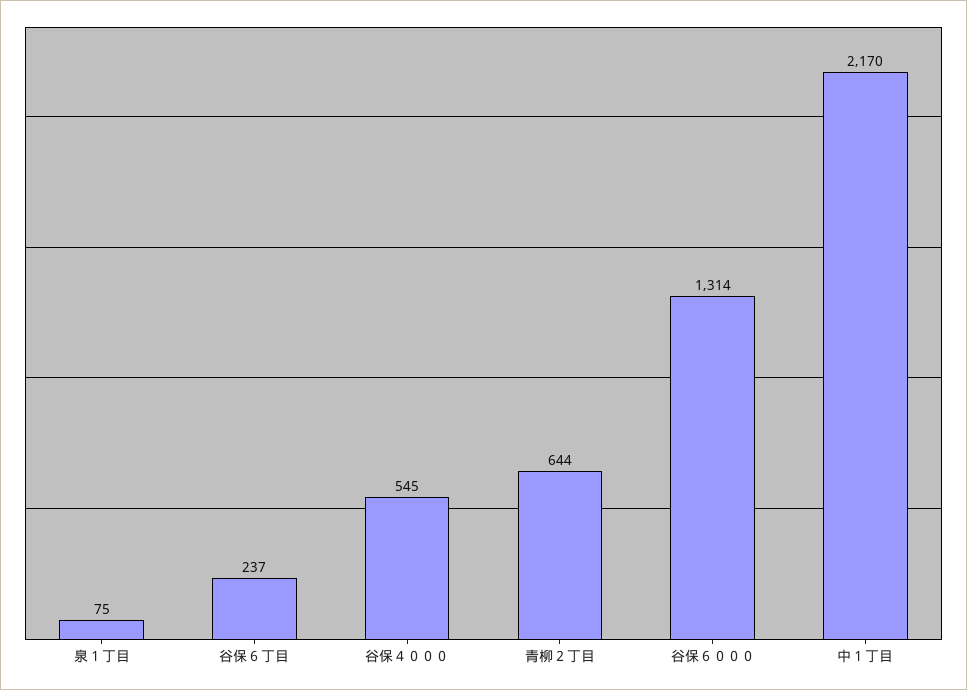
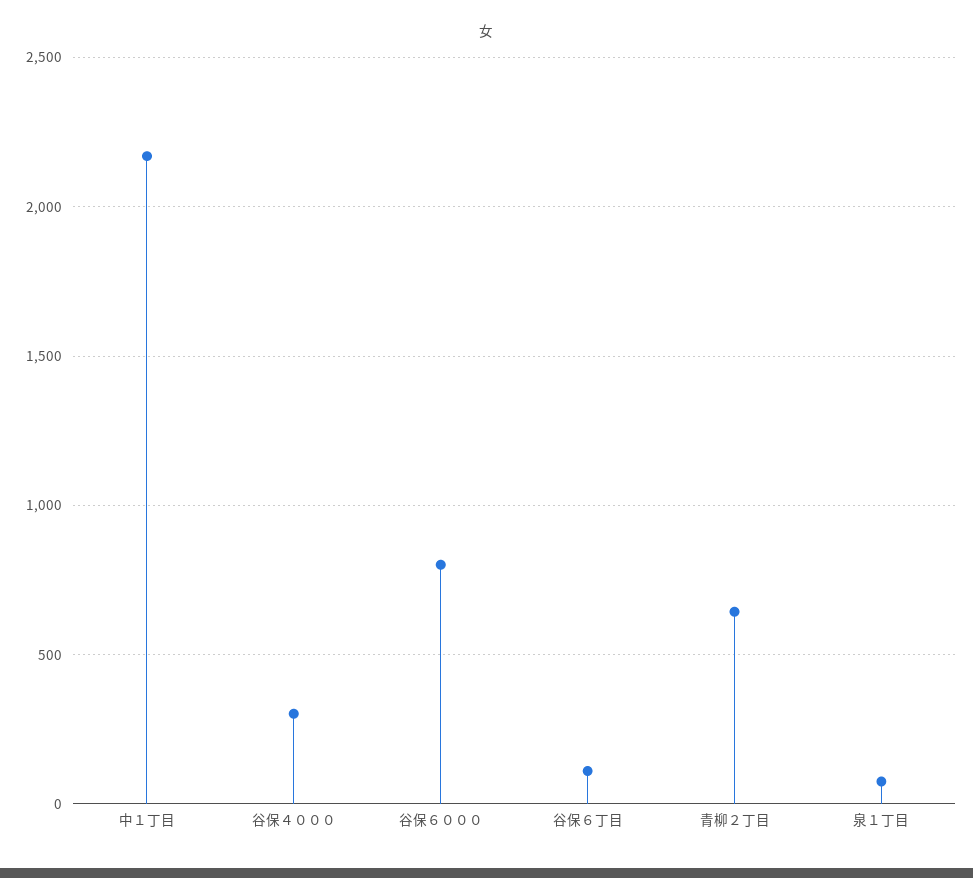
  {
    "泉１丁目": 75,
-   "谷保６丁目": 237,
+   "谷保６丁目": 100,
-   "谷保４０００": 545,
+   "谷保４０００": 300,
    "青柳２丁目": 644,
-   "谷保６０００": 1314,
+   "谷保６０００": 800,
    "中１丁目": 2170
  }

